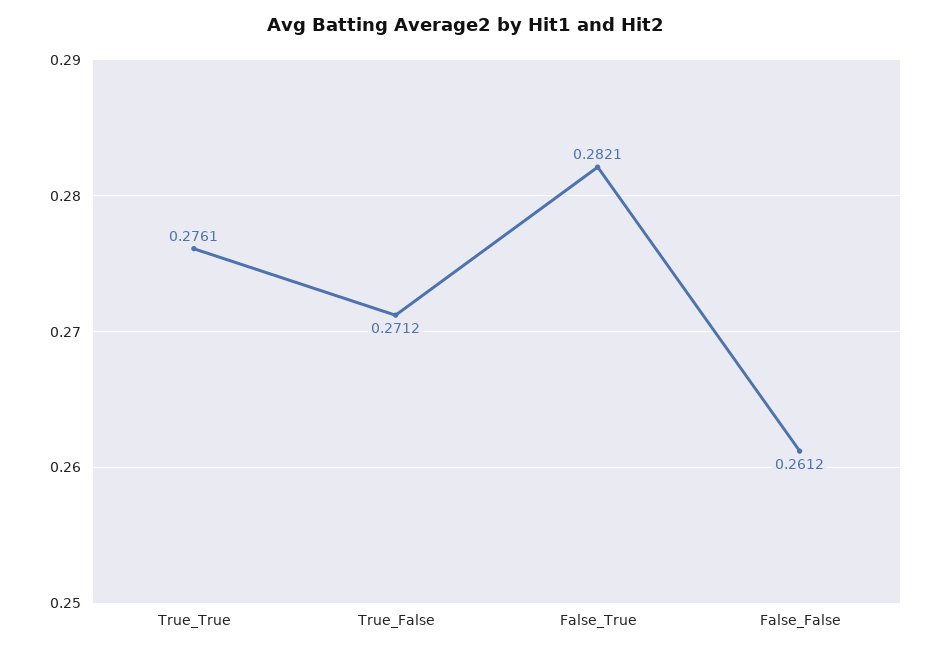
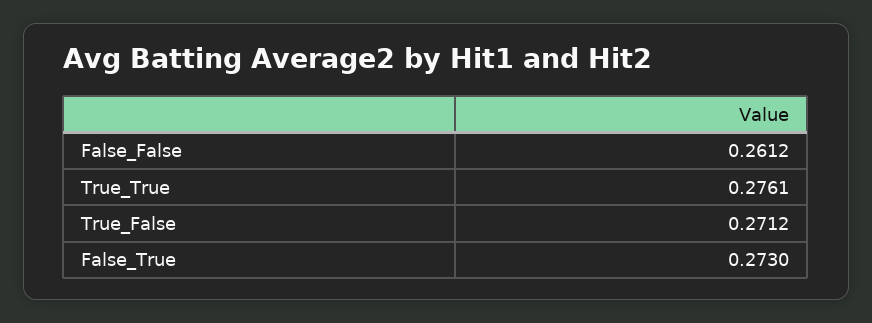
  {
    "True_True": 0.2761,
    "True_False": 0.2712,
-   "False_True": 0.2821,
+   "False_True": 0.273,
    "False_False": 0.2612
  }

